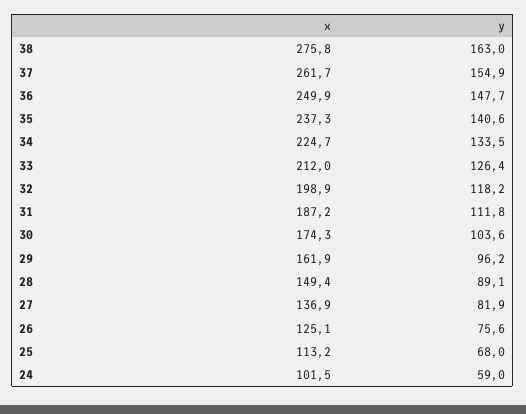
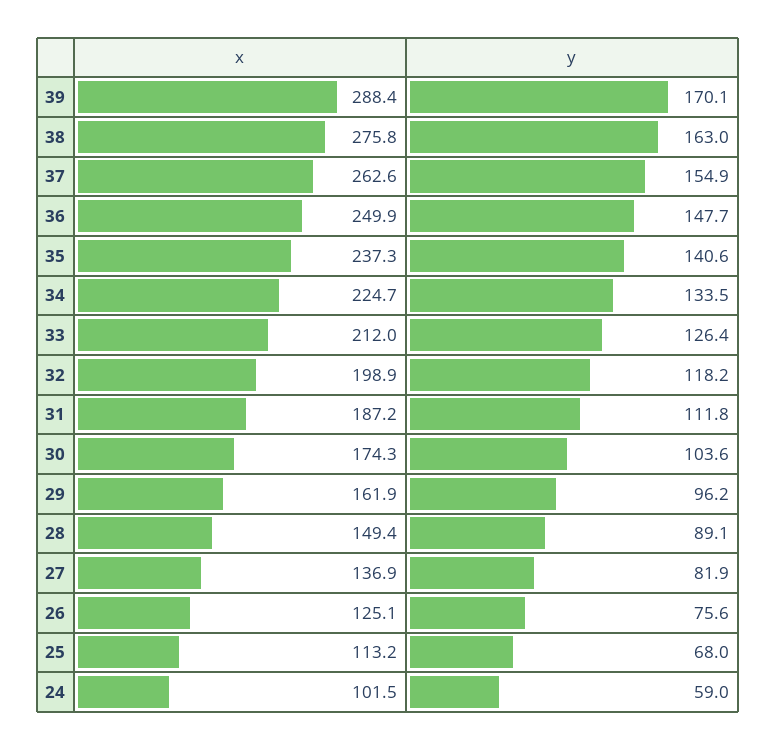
  {
    "x": {
      "38": 275.8,
-     "37": 261.7,
+     "37": 262.6,
      "36": 249.9,
      "35": 237.3,
      "34": 224.7,
      "33": 212,
      "32": 198.9,
      "31": 187.2,
      "30": 174.3,
      "29": 161.9,
      "28": 149.4,
      "27": 136.9,
      "26": 125.1,
      "25": 113.2,
-     "24": 101.5
+     "24": 101.5,
+     "39": 288.4
    },
    "y": {
      "38": 163,
      "37": 154.9,
      "36": 147.7,
      "35": 140.6,
      "34": 133.5,
      "33": 126.4,
      "32": 118.2,
      "31": 111.8,
      "30": 103.6,
      "29": 96.2,
      "28": 89.1,
      "27": 81.9,
      "26": 75.6,
      "25": 68,
-     "24": 59
+     "24": 59,
+     "39": 170.1
    }
  }

